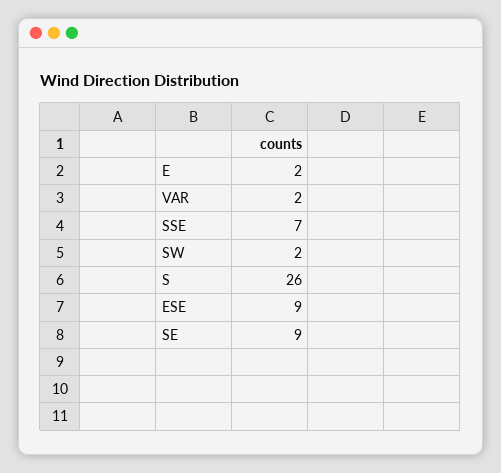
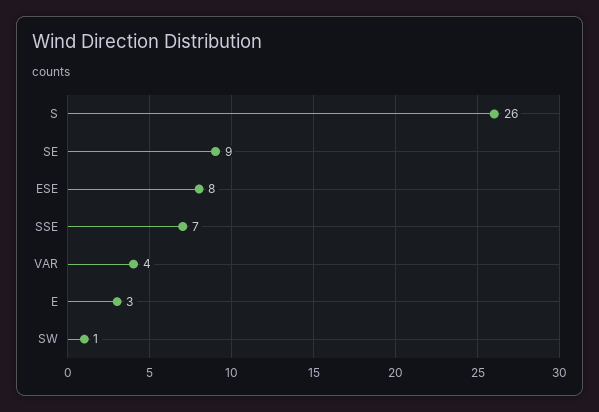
  {
-   "E": 2,
+   "E": 3,
-   "VAR": 2,
+   "VAR": 4,
    "SSE": 7,
-   "SW": 2,
+   "SW": 1,
    "S": 26,
-   "ESE": 9,
+   "ESE": 8,
    "SE": 9
  }

